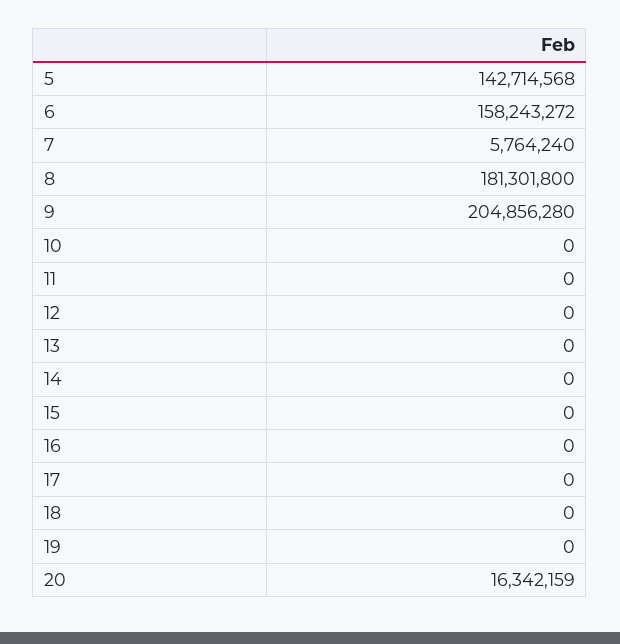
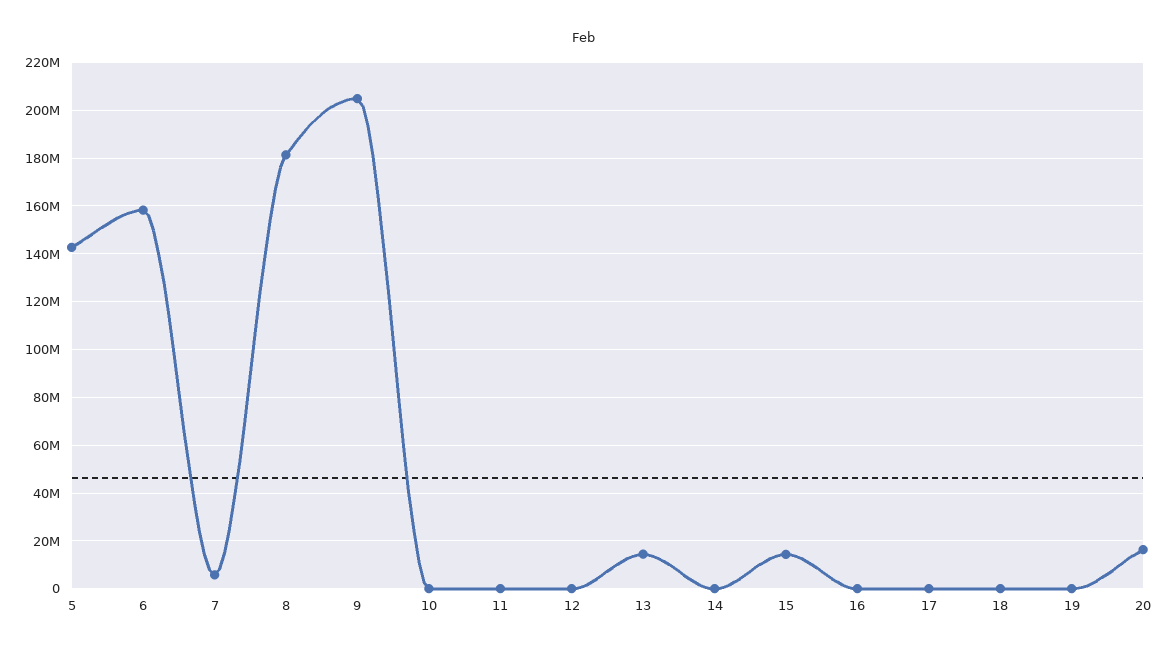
  {
    "5": 142714568,
    "6": 158243272,
    "7": 5764240,
    "8": 181301800,
    "9": 204856280,
    "10": 0,
    "11": 0,
    "12": 0,
-   "13": 0,
+   "13": 15000000,
    "14": 0,
-   "15": 0,
+   "15": 15000000,
    "16": 0,
    "17": 0,
    "18": 0,
    "19": 0,
    "20": 16342159
  }

